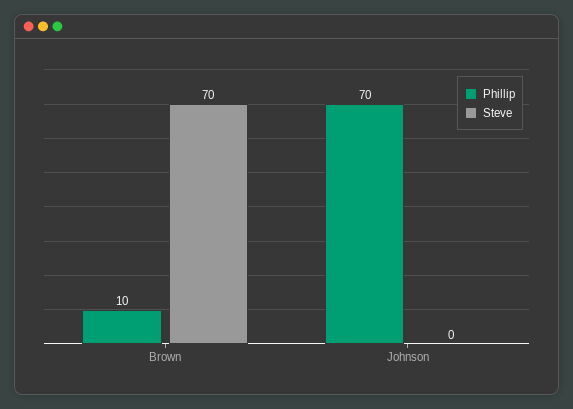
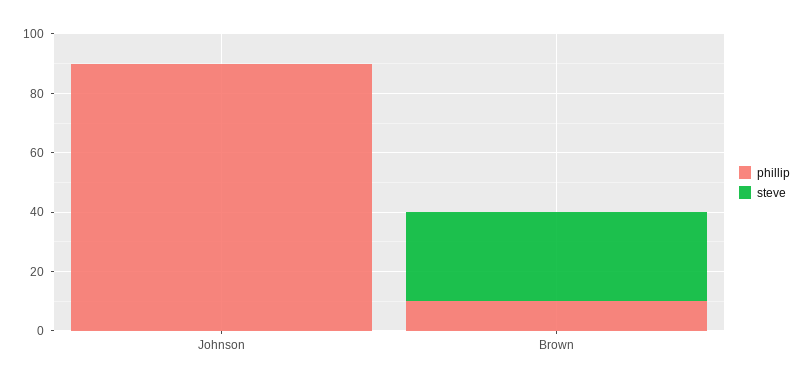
  {
    "Phillip": {
      "Brown": 10,
-     "Johnson": 70
+     "Johnson": 90
    },
    "Steve": {
-     "Brown": 70,
+     "Brown": 30,
      "Johnson": 0
    }
  }

